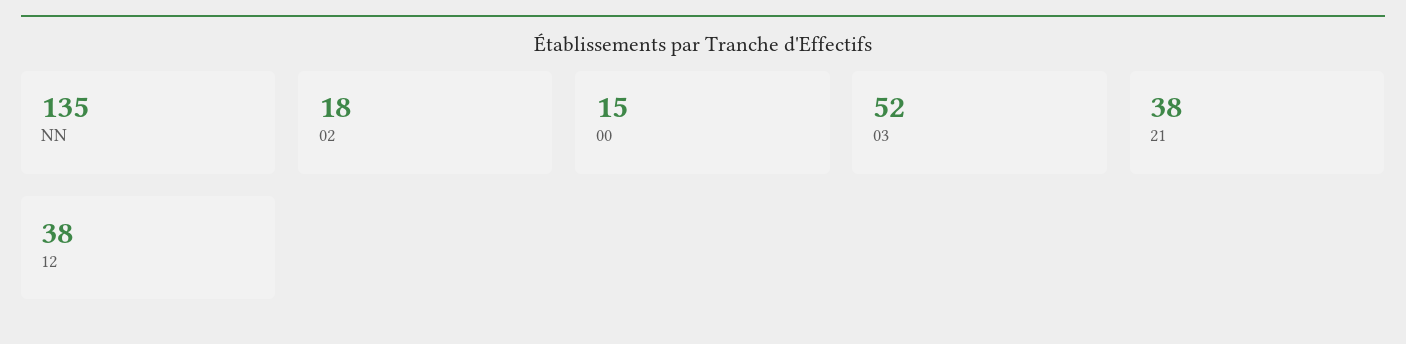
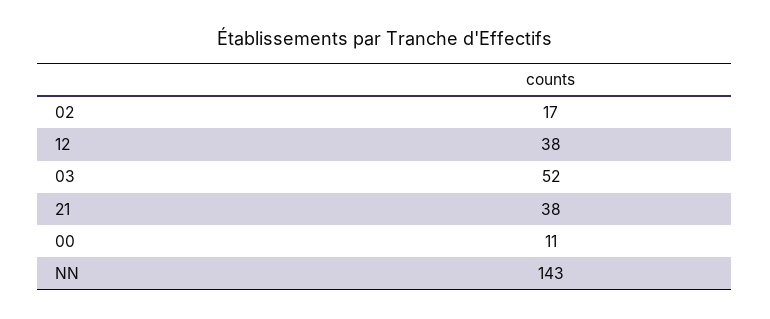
  {
-   "NN": 135,
+   "NN": 143,
-   "02": 18,
+   "02": 17,
-   "00": 15,
+   "00": 11,
    "03": 52,
    "21": 38,
    "12": 38
  }

